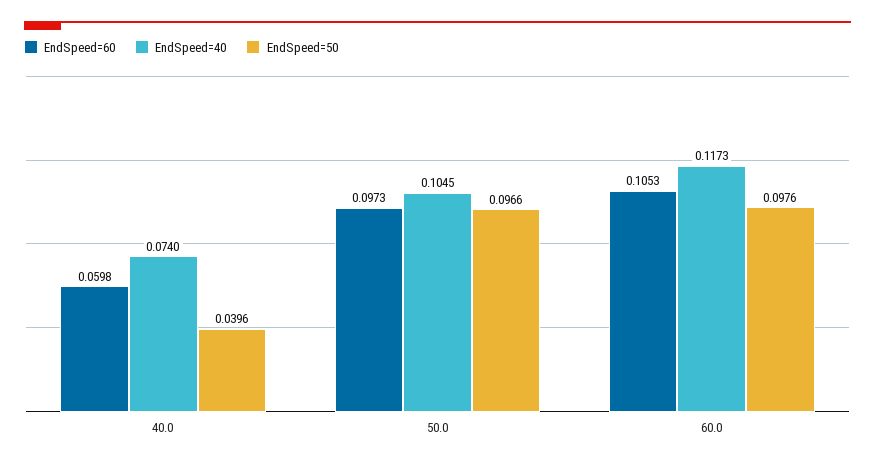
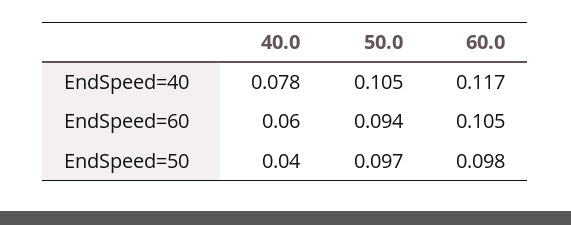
  {
    "EndSpeed=60": {
      "40.0": 0.0598,
-     "50.0": 0.0973,
+     "50.0": 0.094,
      "60.0": 0.1053
    },
    "EndSpeed=40": {
-     "40.0": 0.074,
+     "40.0": 0.078,
      "50.0": 0.1045,
      "60.0": 0.1173
    },
    "EndSpeed=50": {
      "40.0": 0.0396,
      "50.0": 0.0966,
      "60.0": 0.0976
    }
  }

